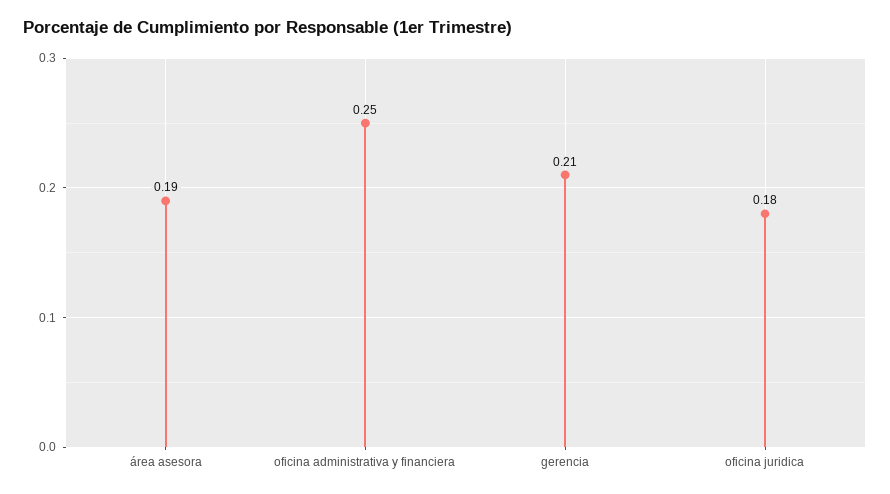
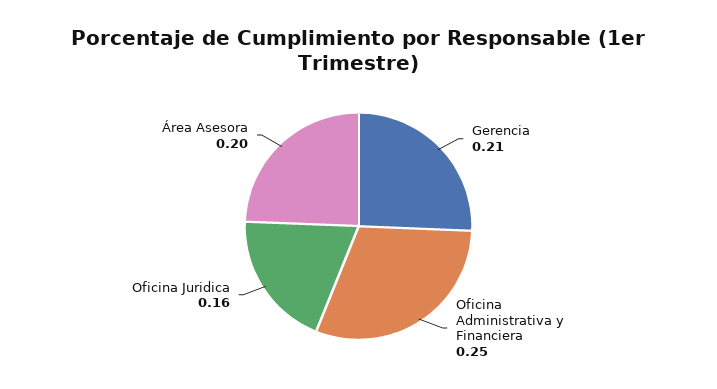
  {
-   "área asesora": 0.19,
+   "área asesora": 0.2,
    "oficina administrativa y financiera": 0.25,
    "gerencia": 0.21,
-   "oficina juridica": 0.18
+   "oficina juridica": 0.16
  }

